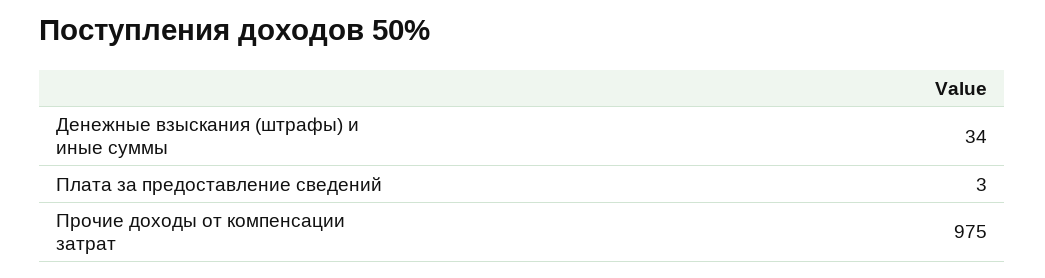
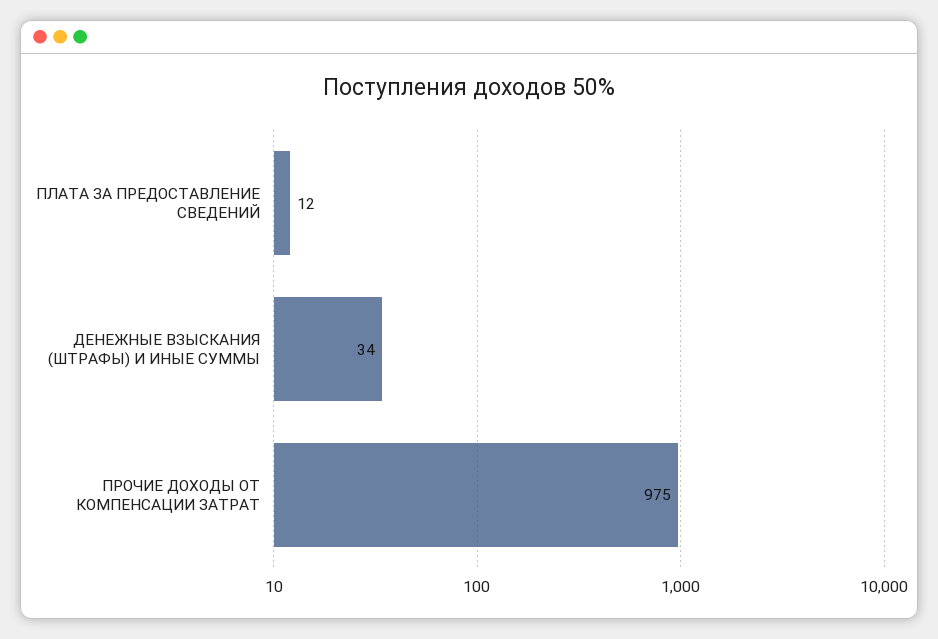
  {
    "Денежные взыскания (штрафы) и иные суммы": 34,
-   "Плата за предоставление сведений": 3,
+   "Плата за предоставление сведений": 12,
    "Прочие доходы от компенсации затрат": 975
  }

